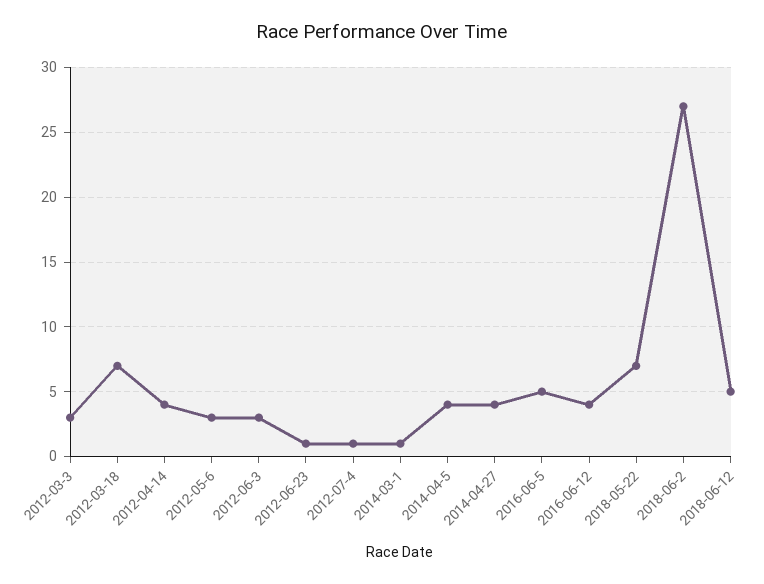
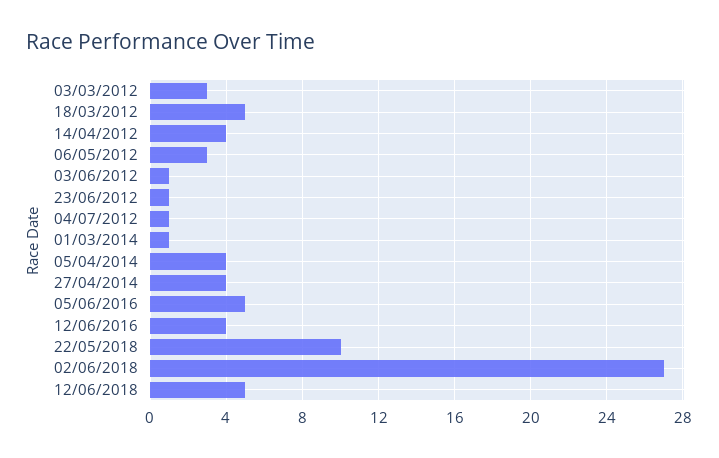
  {
    "2012-03-3": 3,
-   "2012-03-18": 7,
+   "2012-03-18": 5,
    "2012-04-14": 4,
    "2012-05-6": 3,
-   "2012-06-3": 3,
+   "2012-06-3": 1,
    "2012-06-23": 1,
    "2012-07-4": 1,
    "2014-03-1": 1,
    "2014-04-5": 4,
    "2014-04-27": 4,
    "2016-06-5": 5,
    "2016-06-12": 4,
-   "2018-05-22": 7,
+   "2018-05-22": 10,
    "2018-06-2": 27,
    "2018-06-12": 5
  }

